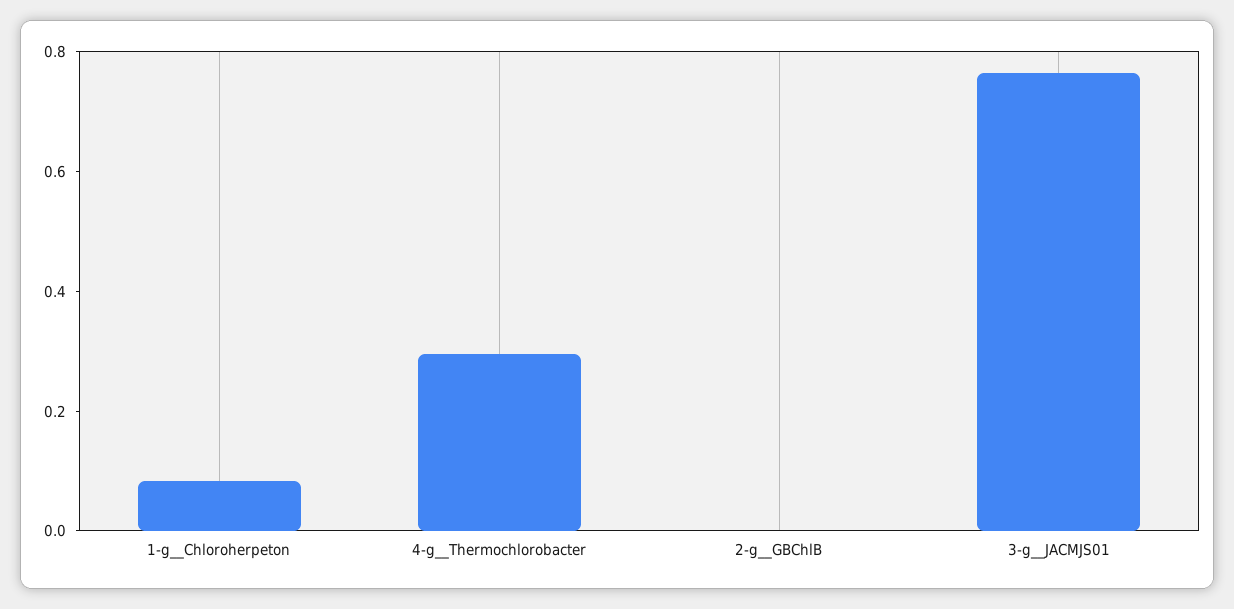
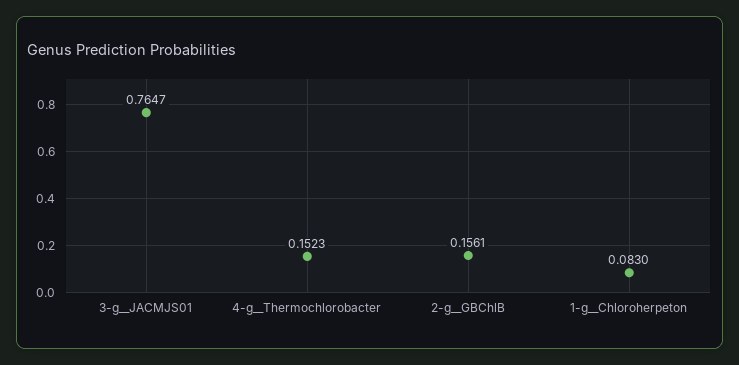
  {
    "1-g__Chloroherpeton": 0.083,
-   "4-g__Thermochlorobacter": 0.3,
+   "4-g__Thermochlorobacter": 0.1523,
-   "2-g__GBChlB": 0,
+   "2-g__GBChlB": 0.1561,
    "3-g__JACMJS01": 0.7647
  }

